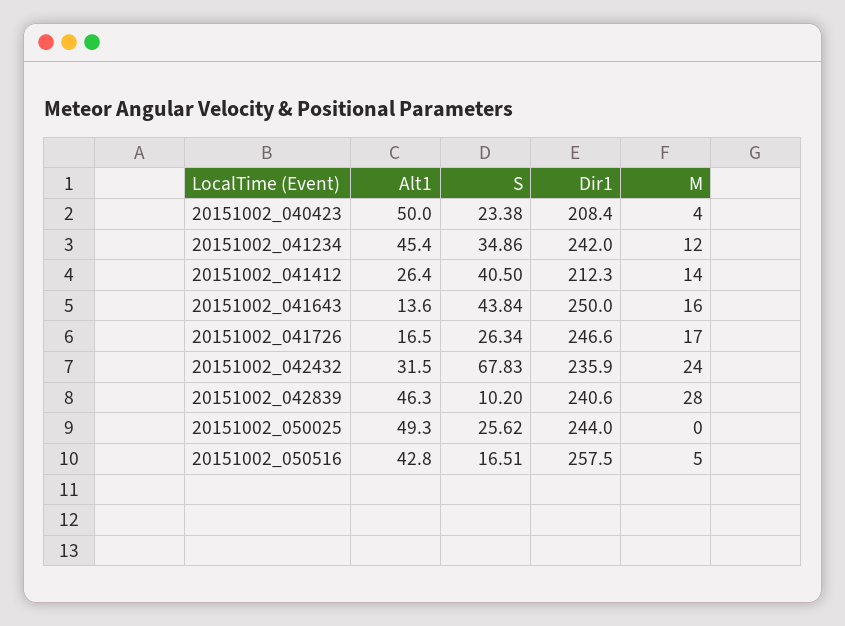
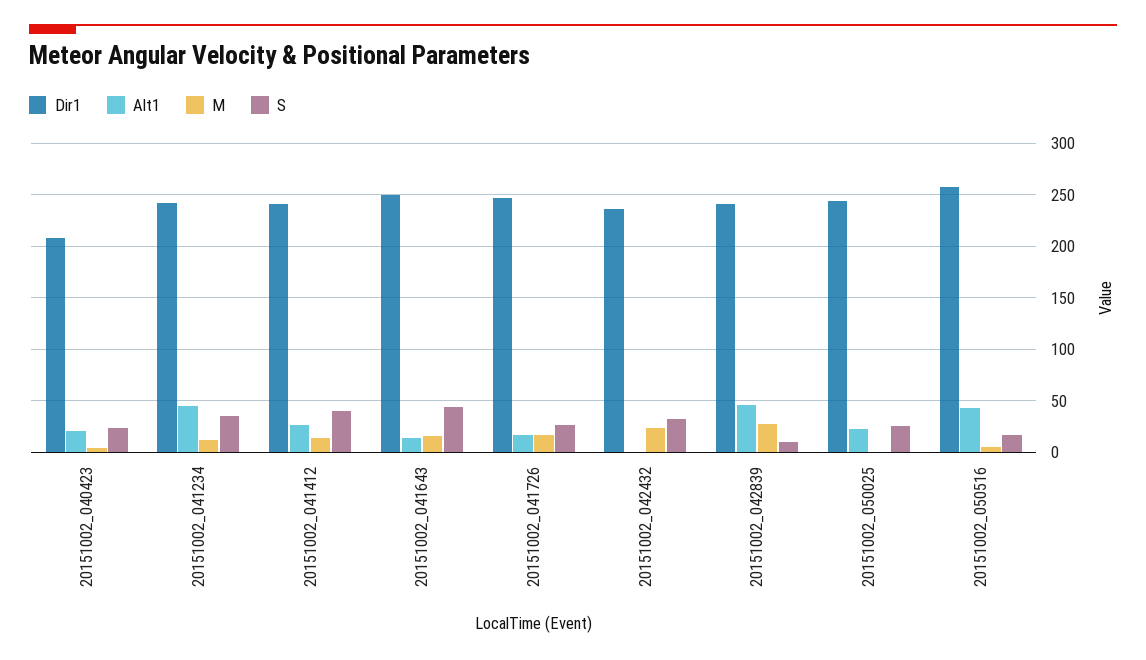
  {
    "Alt1": {
-     "20151002_040423": 50,
+     "20151002_040423": 20,
      "20151002_041234": 45.4,
      "20151002_041412": 26.4,
      "20151002_041643": 13.6,
      "20151002_041726": 16.5,
-     "20151002_042432": 31.5,
+     "20151002_042432": 0,
      "20151002_042839": 46.3,
-     "20151002_050025": 49.3,
+     "20151002_050025": 20,
      "20151002_050516": 42.8
    },
    "S": {
      "20151002_040423": 23.38,
      "20151002_041234": 34.86,
      "20151002_041412": 40.5,
      "20151002_041643": 43.84,
      "20151002_041726": 26.34,
-     "20151002_042432": 67.83,
+     "20151002_042432": 30,
      "20151002_042839": 10.2,
      "20151002_050025": 25.62,
      "20151002_050516": 16.51
    },
    "Dir1": {
      "20151002_040423": 208.4,
      "20151002_041234": 242,
-     "20151002_041412": 212.3,
+     "20151002_041412": 240,
      "20151002_041643": 250,
      "20151002_041726": 246.6,
      "20151002_042432": 235.9,
      "20151002_042839": 240.6,
      "20151002_050025": 244,
      "20151002_050516": 257.5
    },
    "M": {
      "20151002_040423": 4,
      "20151002_041234": 12,
      "20151002_041412": 14,
      "20151002_041643": 16,
      "20151002_041726": 17,
      "20151002_042432": 24,
      "20151002_042839": 28,
      "20151002_050025": 0,
      "20151002_050516": 5
    }
  }

